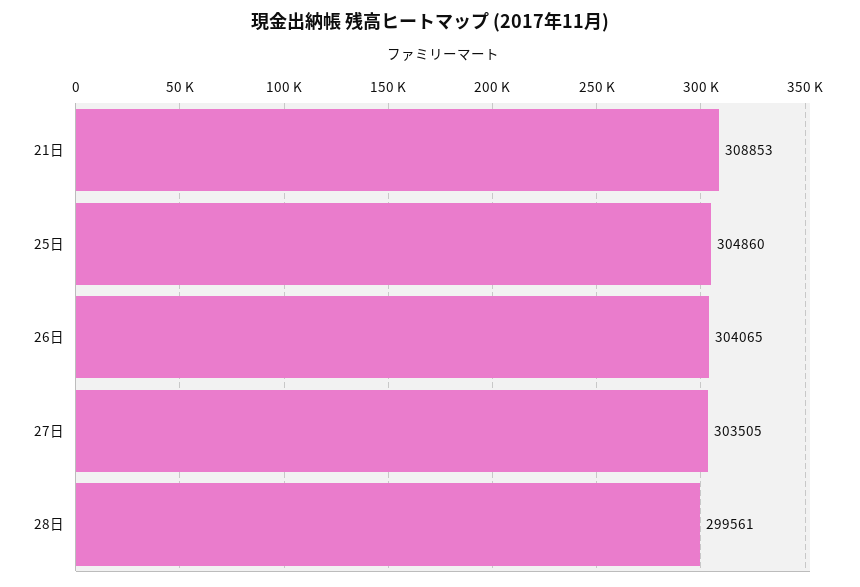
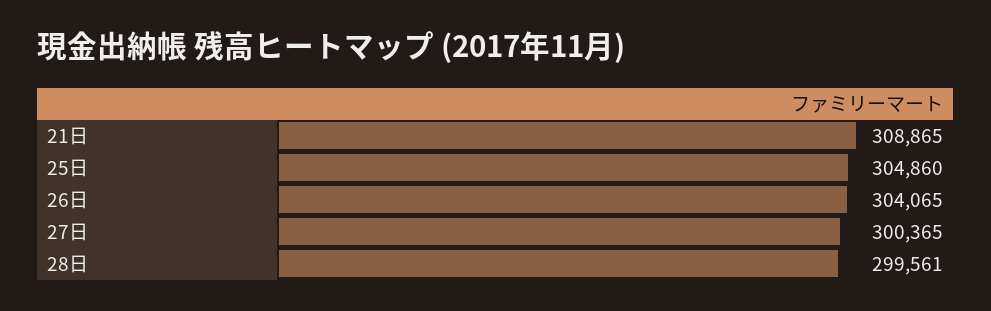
  {
-   "21日": 308853,
+   "21日": 308865,
    "25日": 304860,
    "26日": 304065,
-   "27日": 303505,
+   "27日": 300365,
    "28日": 299561
  }

